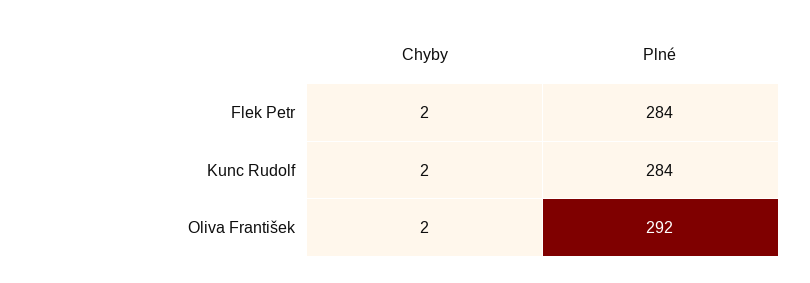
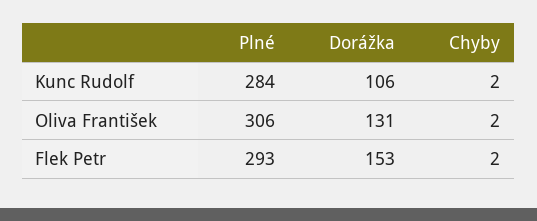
  {
    "Chyby": {
      "Flek Petr": 2,
      "Kunc Rudolf": 2,
      "Oliva František": 2
    },
    "Plné": {
-     "Flek Petr": 284,
+     "Flek Petr": 293,
      "Kunc Rudolf": 284,
-     "Oliva František": 292
+     "Oliva František": 306
-   }
+   },
+   "Dorážka": {
+     "Kunc Rudolf": 106,
+     "Oliva František": 131,
+     "Flek Petr": 153
+   }
  }

